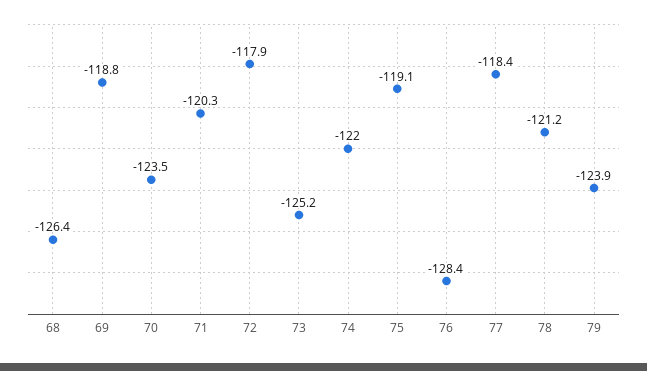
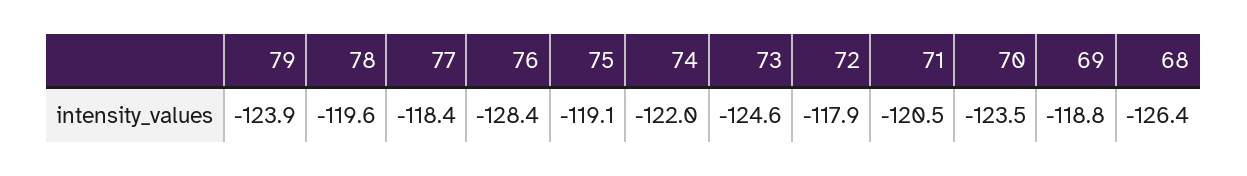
  {
    "68": -126.4,
    "69": -118.8,
    "70": -123.5,
-   "71": -120.3,
+   "71": -120.5,
    "72": -117.9,
-   "73": -125.2,
+   "73": -124.6,
    "74": -122,
    "75": -119.1,
    "76": -128.4,
    "77": -118.4,
-   "78": -121.2,
+   "78": -119.6,
    "79": -123.9
  }

